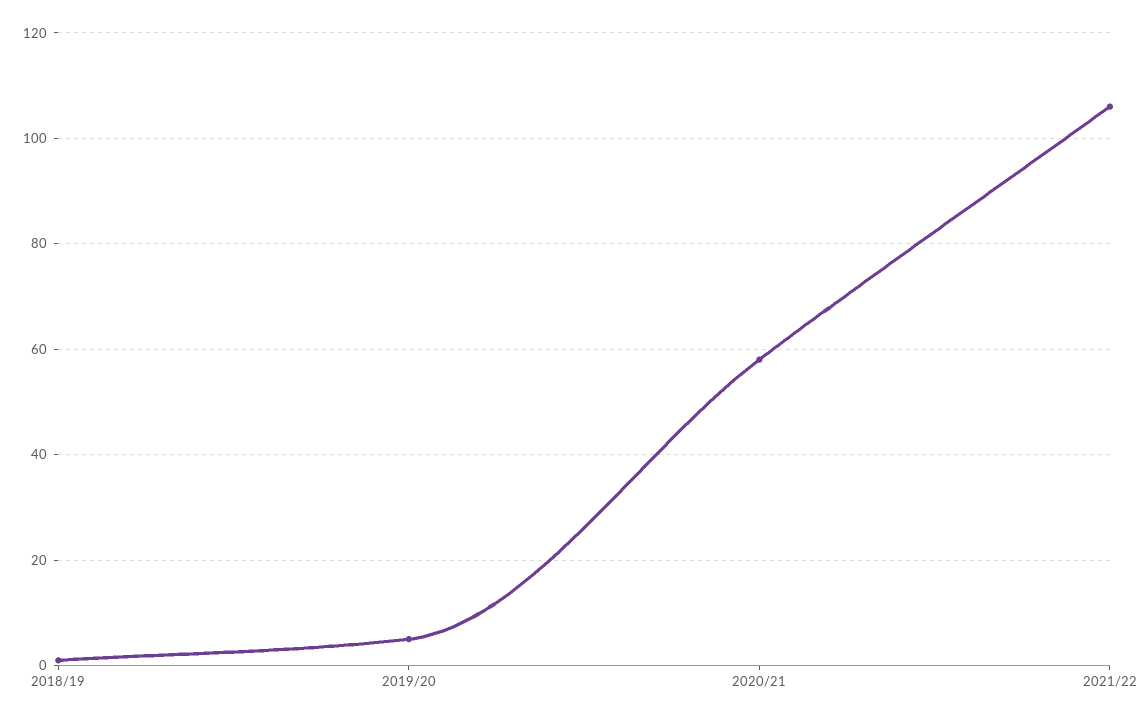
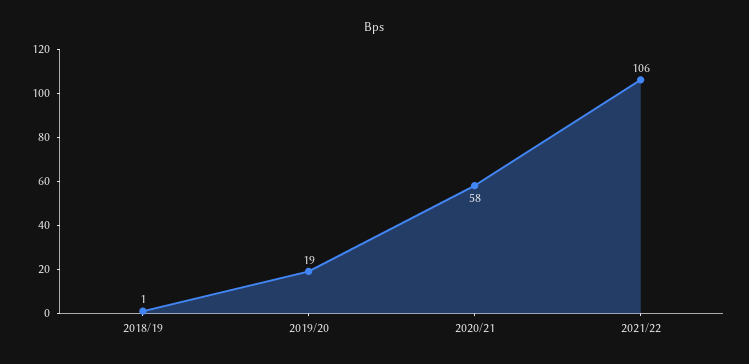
  {
    "2018/19": 1,
-   "2019/20": 5,
+   "2019/20": 19,
    "2020/21": 58,
    "2021/22": 106
  }

